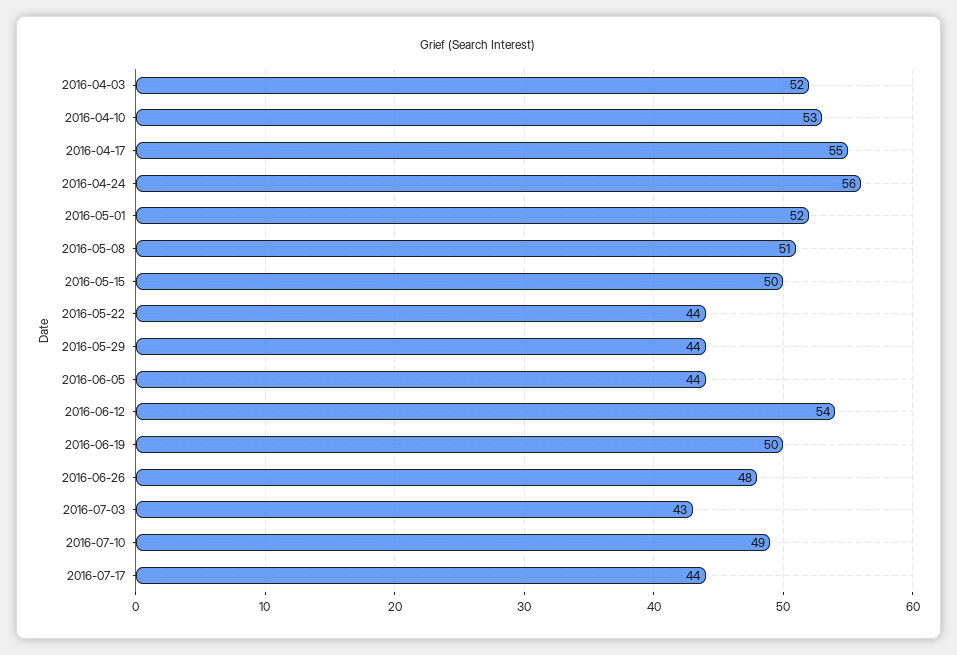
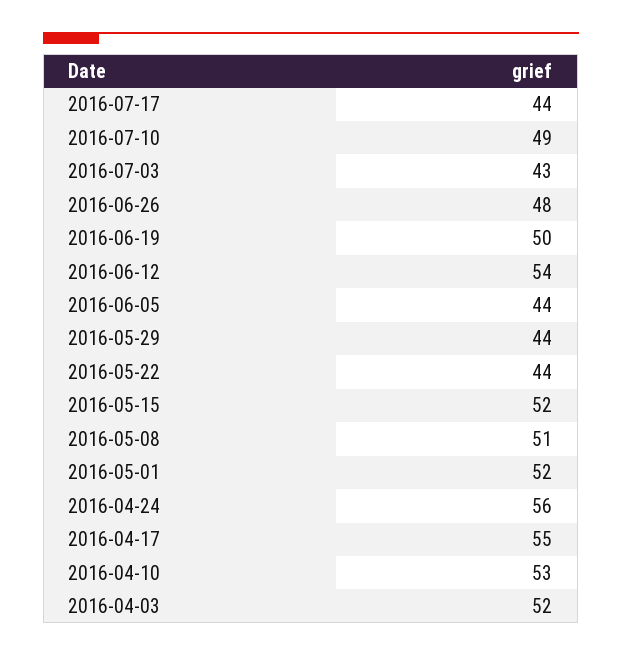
  {
    "2016-04-03": 52,
    "2016-04-10": 53,
    "2016-04-17": 55,
    "2016-04-24": 56,
    "2016-05-01": 52,
    "2016-05-08": 51,
-   "2016-05-15": 50,
+   "2016-05-15": 52,
    "2016-05-22": 44,
    "2016-05-29": 44,
    "2016-06-05": 44,
    "2016-06-12": 54,
    "2016-06-19": 50,
    "2016-06-26": 48,
    "2016-07-03": 43,
    "2016-07-10": 49,
    "2016-07-17": 44
  }

